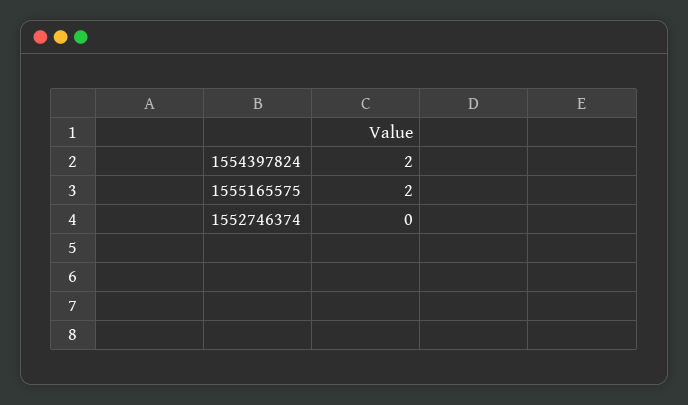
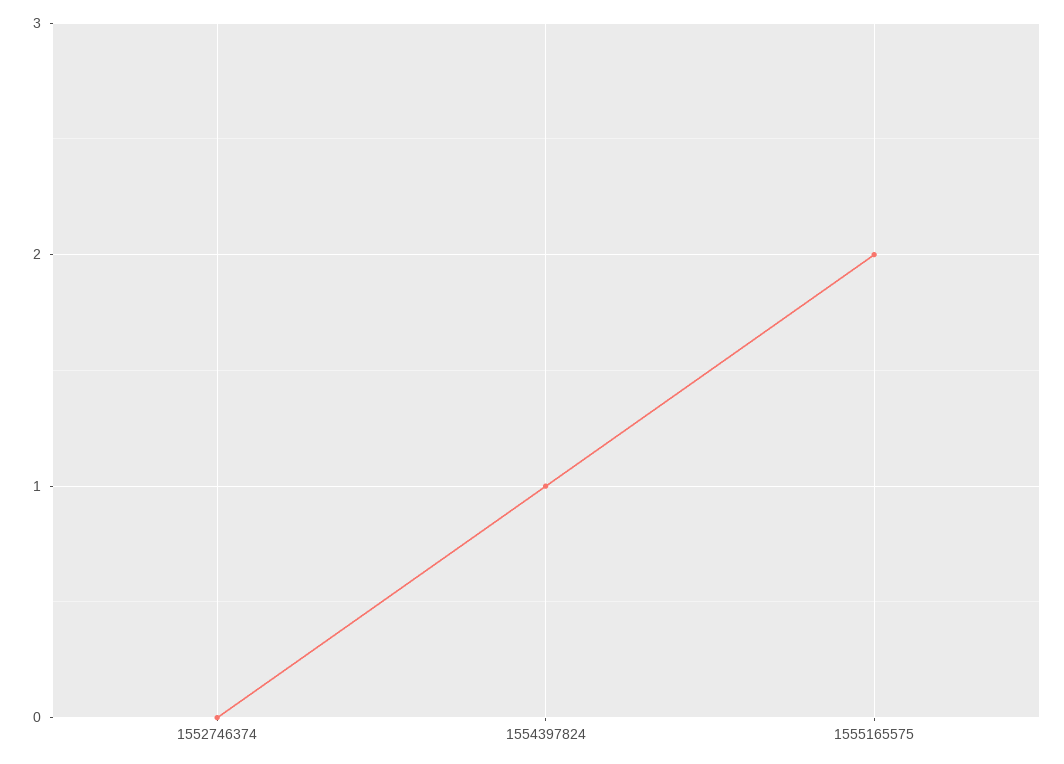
  {
-   "1554397824": 2,
+   "1554397824": 1,
    "1555165575": 2,
    "1552746374": 0
  }

